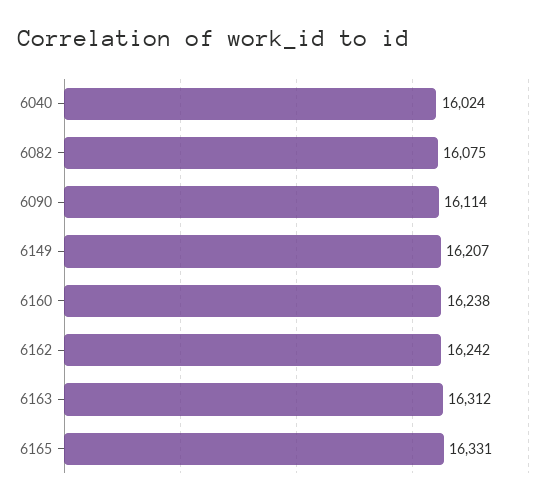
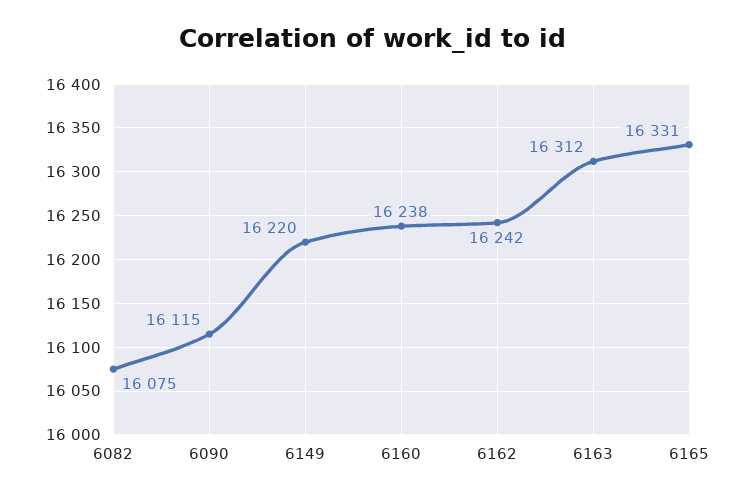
  {
-   "6040": 16024,
    "6082": 16075,
-   "6090": 16114,
+   "6090": 16115,
-   "6149": 16207,
+   "6149": 16220,
    "6160": 16238,
    "6162": 16242,
    "6163": 16312,
    "6165": 16331
  }

